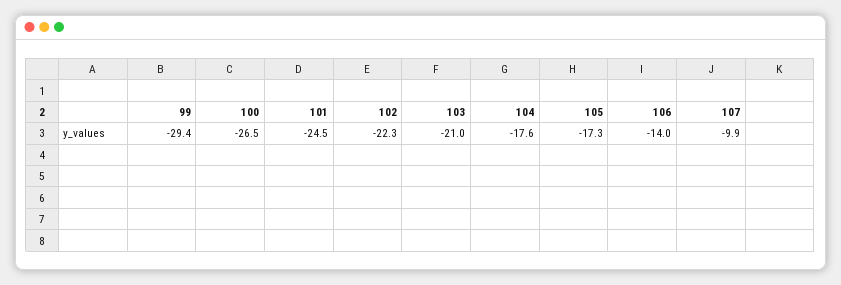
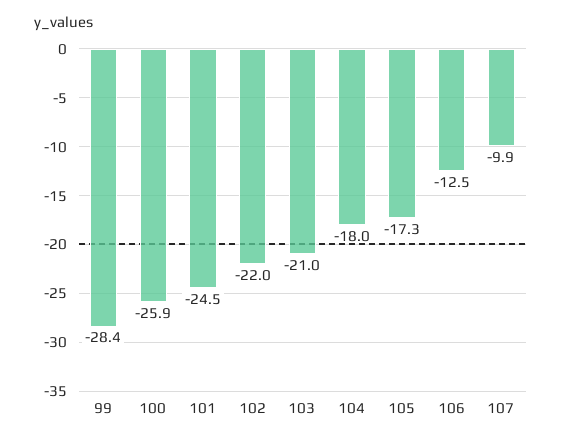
  {
-   "99": -29.4,
+   "99": -28.4,
-   "100": -26.5,
+   "100": -25.9,
    "101": -24.5,
-   "102": -22.3,
+   "102": -22,
    "103": -21,
-   "104": -17.6,
+   "104": -18,
    "105": -17.3,
-   "106": -14,
+   "106": -12.5,
    "107": -9.9
  }

